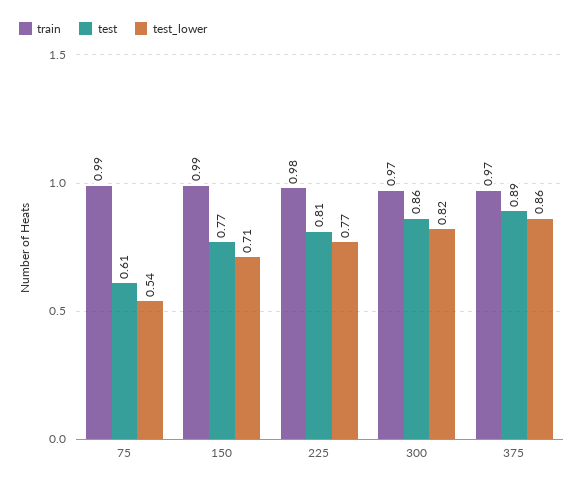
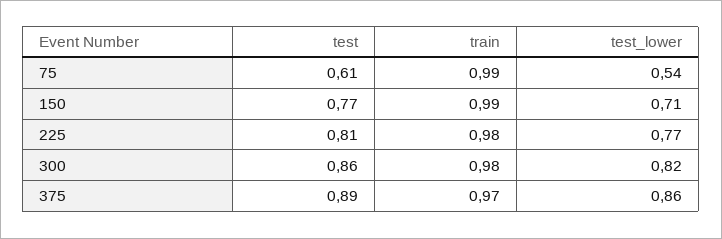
  {
    "train": {
      "75": 0.99,
      "150": 0.99,
      "225": 0.98,
-     "300": 0.97,
+     "300": 0.98,
      "375": 0.97
    },
    "test": {
      "75": 0.61,
      "150": 0.77,
      "225": 0.81,
      "300": 0.86,
      "375": 0.89
    },
    "test_lower": {
      "75": 0.54,
      "150": 0.71,
      "225": 0.77,
      "300": 0.82,
      "375": 0.86
    }
  }

